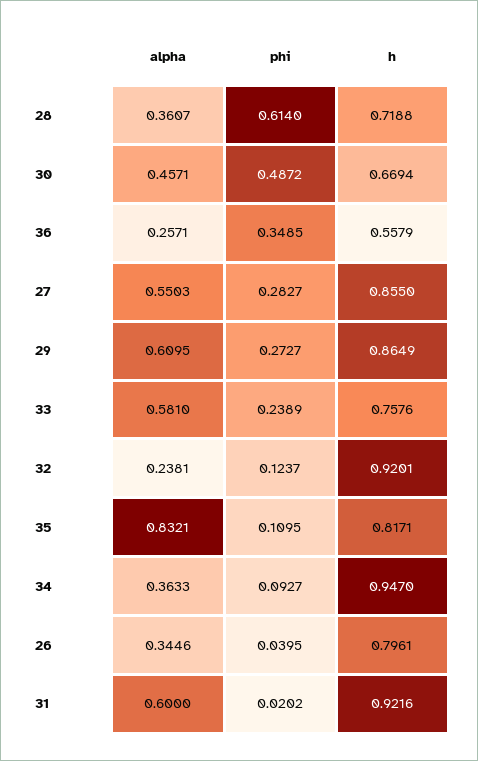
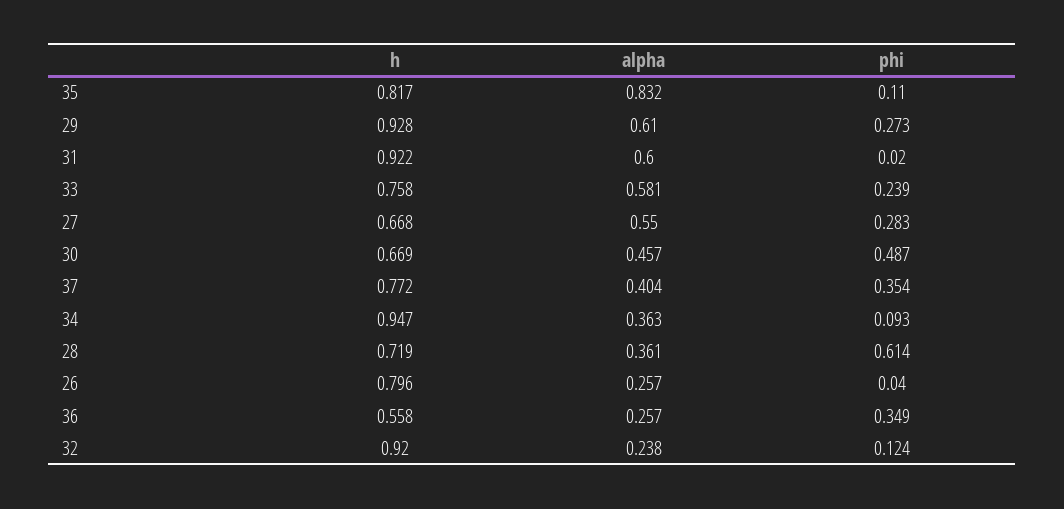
  {
    "alpha": {
      "28": 0.3607,
      "30": 0.4571,
      "36": 0.2571,
      "27": 0.5503,
      "29": 0.6095,
      "33": 0.581,
      "32": 0.2381,
      "35": 0.8321,
      "34": 0.3633,
-     "26": 0.3446,
+     "26": 0.257,
-     "31": 0.6
+     "31": 0.6,
+     "37": 0.404
    },
    "phi": {
      "28": 0.614,
      "30": 0.4872,
      "36": 0.3485,
      "27": 0.2827,
      "29": 0.2727,
      "33": 0.2389,
      "32": 0.1237,
      "35": 0.1095,
      "34": 0.0927,
      "26": 0.0395,
-     "31": 0.0202
+     "31": 0.0202,
+     "37": 0.354
    },
    "h": {
      "28": 0.7188,
      "30": 0.6694,
      "36": 0.5579,
-     "27": 0.855,
+     "27": 0.668,
-     "29": 0.8649,
+     "29": 0.928,
      "33": 0.7576,
      "32": 0.9201,
      "35": 0.8171,
      "34": 0.947,
      "26": 0.7961,
-     "31": 0.9216
+     "31": 0.9216,
+     "37": 0.772
    }
  }

